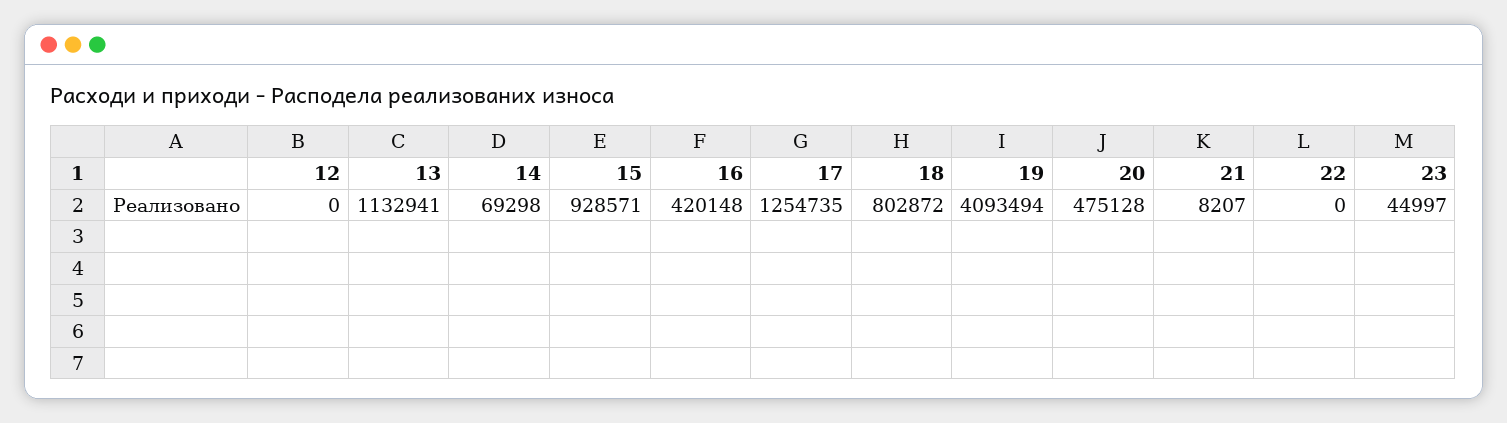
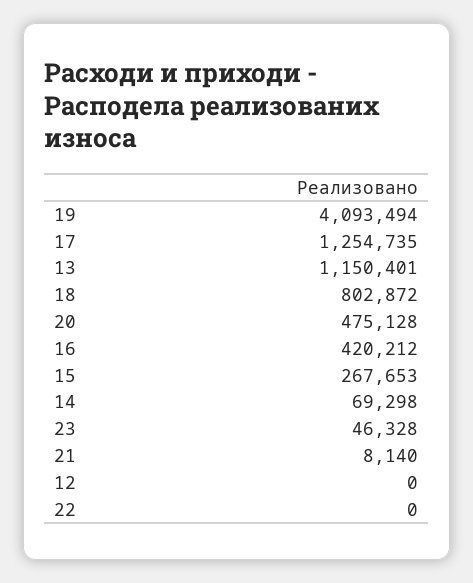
  {
    "12": 0,
-   "13": 1132941,
+   "13": 1150401,
    "14": 69298,
-   "15": 928571,
+   "15": 267653,
-   "16": 420148,
+   "16": 420212,
    "17": 1254735,
    "18": 802872,
    "19": 4093494,
    "20": 475128,
-   "21": 8207,
+   "21": 8140,
    "22": 0,
-   "23": 44997
+   "23": 46328
  }

